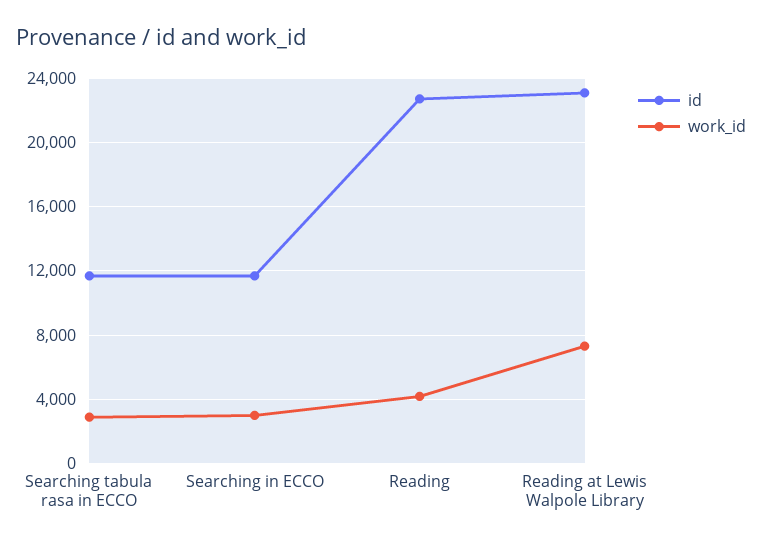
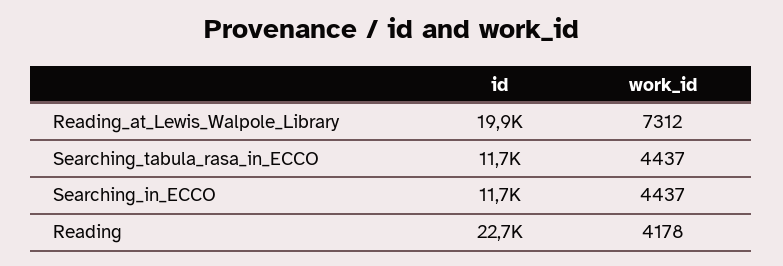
  {
    "id": {
      "Searching tabula rasa in ECCO": 11700,
      "Searching in ECCO": 11700,
      "Reading": 22700,
-     "Reading at Lewis Walpole Library": 23000
+     "Reading at Lewis Walpole Library": 19900
    },
    "work_id": {
-     "Searching tabula rasa in ECCO": 3000,
+     "Searching tabula rasa in ECCO": 4437,
-     "Searching in ECCO": 3000,
+     "Searching in ECCO": 4437,
      "Reading": 4178,
      "Reading at Lewis Walpole Library": 7312
    }
  }

